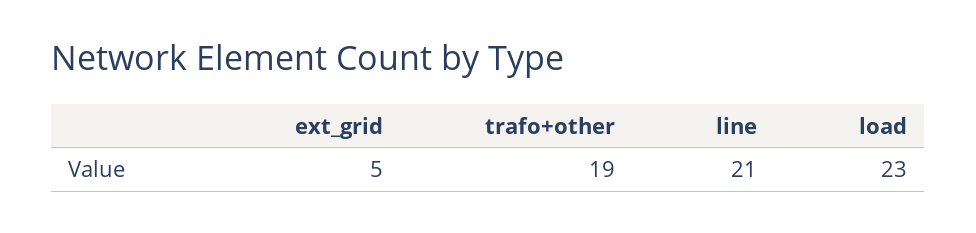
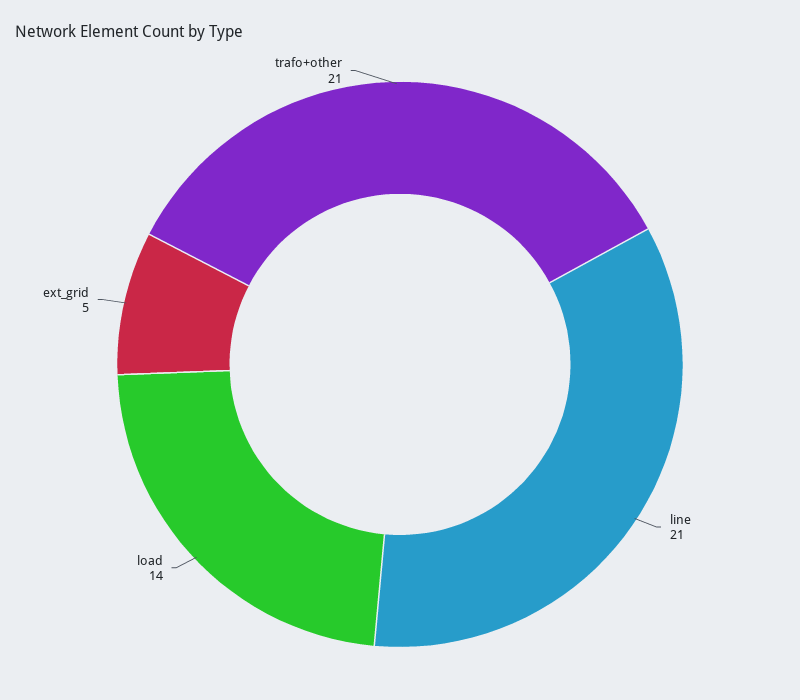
  {
    "ext_grid": 5,
-   "trafo+other": 19,
+   "trafo+other": 21,
    "line": 21,
-   "load": 23
+   "load": 14
  }

